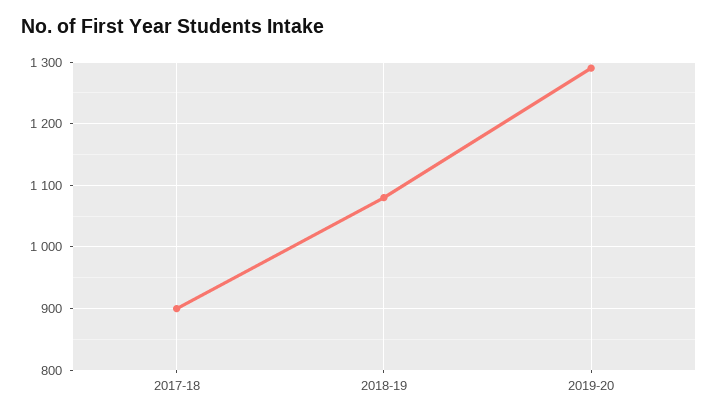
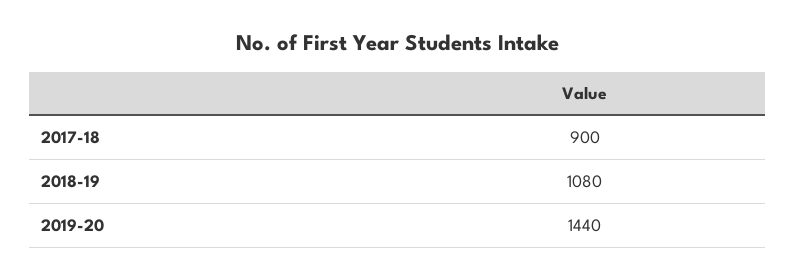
  {
    "2017-18": 900,
    "2018-19": 1080,
-   "2019-20": 1290
+   "2019-20": 1440
  }

